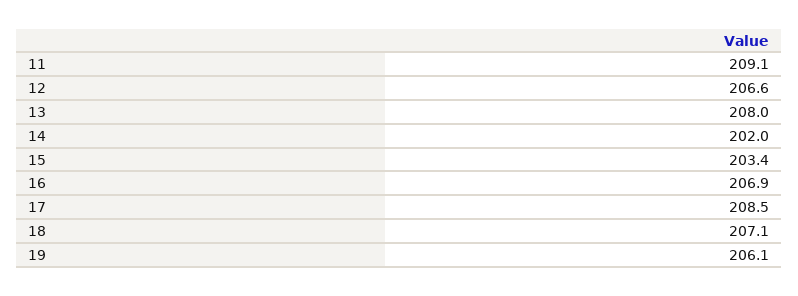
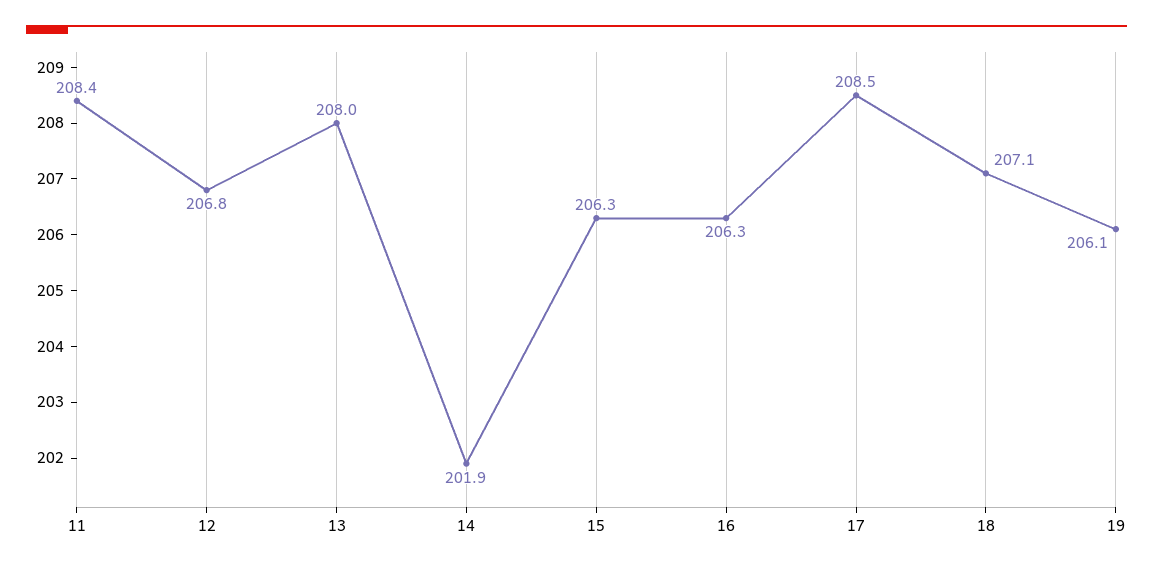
  {
-   "11": 209.1,
+   "11": 208.4,
-   "12": 206.6,
+   "12": 206.8,
    "13": 208,
-   "14": 202,
+   "14": 201.9,
-   "15": 203.4,
+   "15": 206.3,
-   "16": 206.9,
+   "16": 206.3,
    "17": 208.5,
    "18": 207.1,
    "19": 206.1
  }

